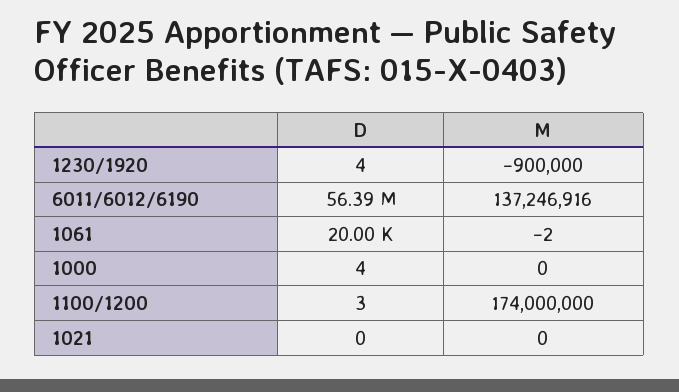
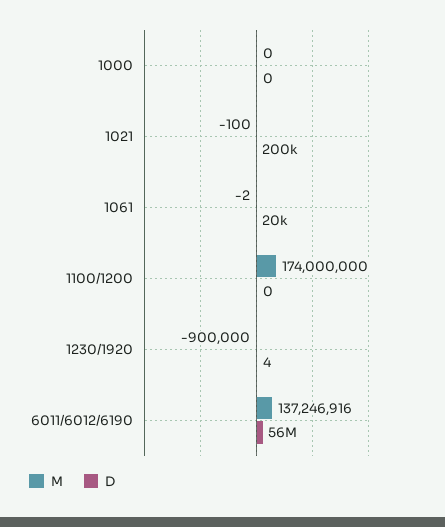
  {
    "D": {
      "1230/1920": 4,
      "6011/6012/6190": 56390000,
      "1061": 20000,
-     "1000": 4,
+     "1000": 0,
-     "1100/1200": 3,
+     "1100/1200": 0,
-     "1021": 0
+     "1021": 200000
    },
    "M": {
      "1230/1920": -900000,
      "6011/6012/6190": 137246916,
      "1061": -2,
      "1000": 0,
      "1100/1200": 174000000,
-     "1021": 0
+     "1021": -100
    }
  }

